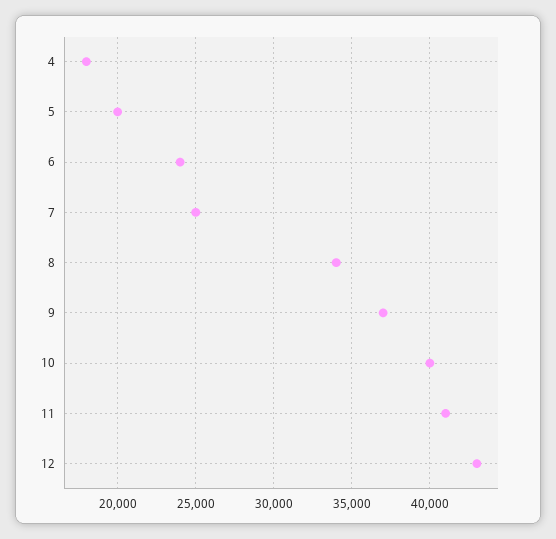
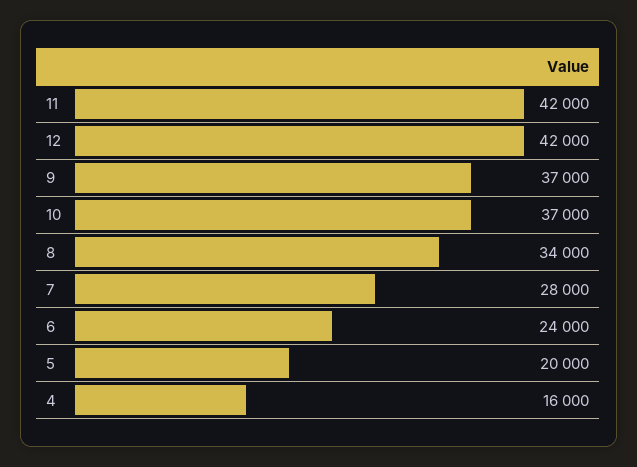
  {
-   "4": 18000,
+   "4": 16000,
    "5": 20000,
    "6": 24000,
-   "7": 25000,
+   "7": 28000,
    "8": 34000,
    "9": 37000,
-   "10": 40000,
+   "10": 37000,
-   "11": 41000,
+   "11": 42000,
-   "12": 43000
+   "12": 42000
  }

